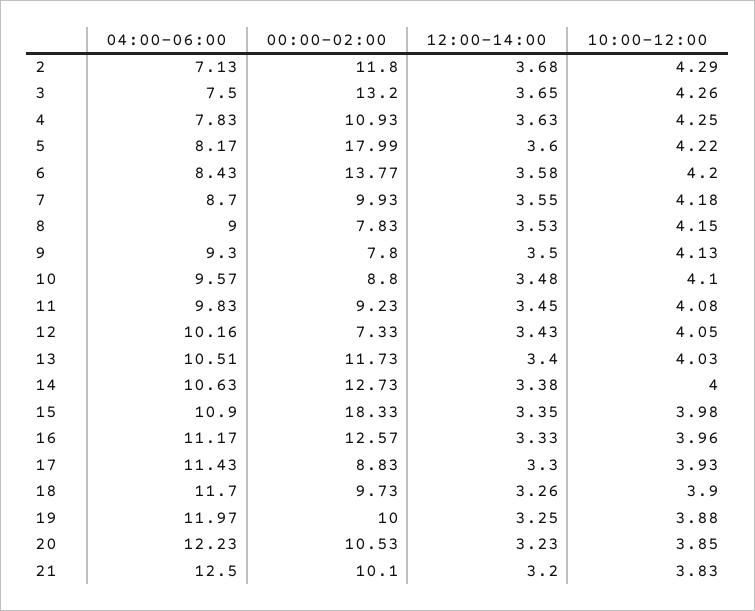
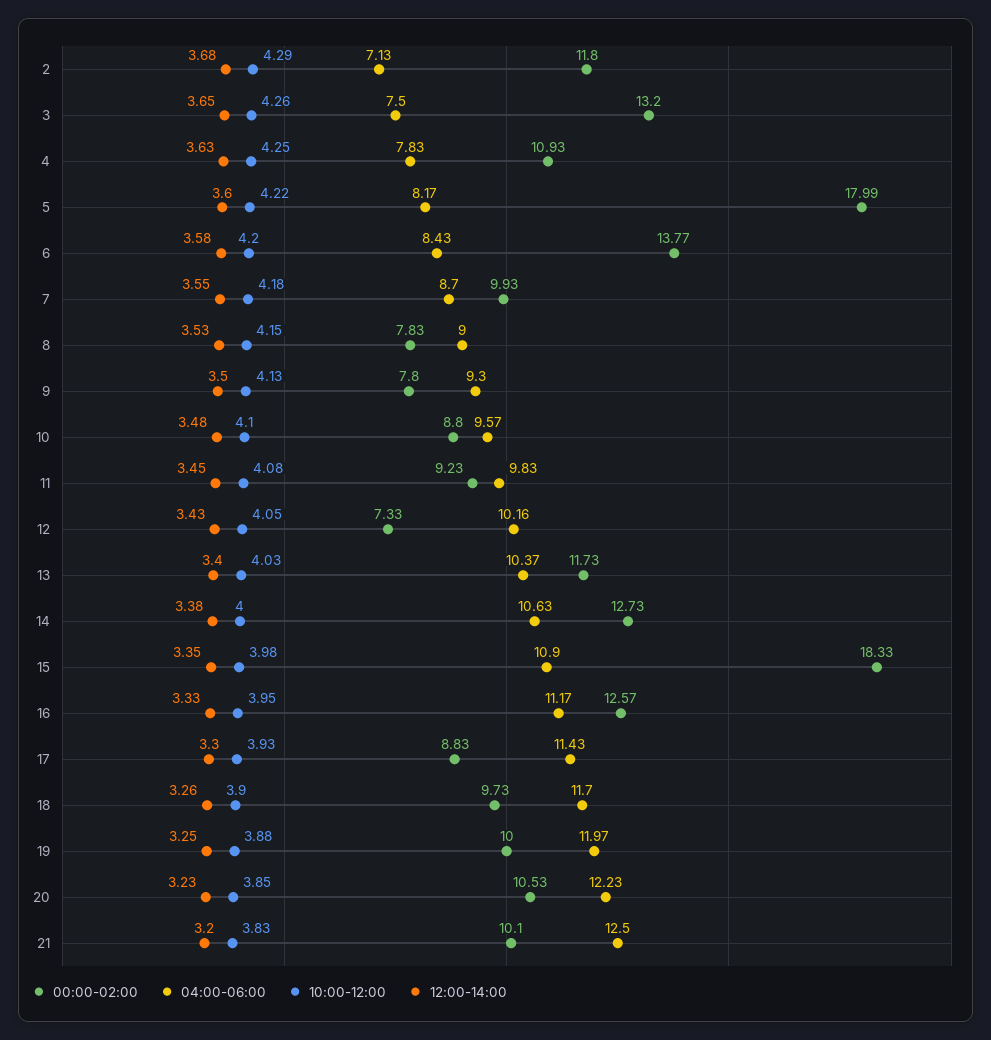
  {
    "04:00-06:00": {
      "2": 7.13,
      "3": 7.5,
      "4": 7.83,
      "5": 8.17,
      "6": 8.43,
      "7": 8.7,
      "8": 9,
      "9": 9.3,
      "10": 9.57,
      "11": 9.83,
      "12": 10.16,
-     "13": 10.51,
+     "13": 10.37,
      "14": 10.63,
      "15": 10.9,
      "16": 11.17,
      "17": 11.43,
      "18": 11.7,
      "19": 11.97,
      "20": 12.23,
      "21": 12.5
    },
    "00:00-02:00": {
      "2": 11.8,
      "3": 13.2,
      "4": 10.93,
      "5": 17.99,
      "6": 13.77,
      "7": 9.93,
      "8": 7.83,
      "9": 7.8,
      "10": 8.8,
      "11": 9.23,
      "12": 7.33,
      "13": 11.73,
      "14": 12.73,
      "15": 18.33,
      "16": 12.57,
      "17": 8.83,
      "18": 9.73,
      "19": 10,
      "20": 10.53,
      "21": 10.1
    },
    "12:00-14:00": {
      "2": 3.68,
      "3": 3.65,
      "4": 3.63,
      "5": 3.6,
      "6": 3.58,
      "7": 3.55,
      "8": 3.53,
      "9": 3.5,
      "10": 3.48,
      "11": 3.45,
      "12": 3.43,
      "13": 3.4,
      "14": 3.38,
      "15": 3.35,
      "16": 3.33,
      "17": 3.3,
      "18": 3.26,
      "19": 3.25,
      "20": 3.23,
      "21": 3.2
    },
    "10:00-12:00": {
      "2": 4.29,
      "3": 4.26,
      "4": 4.25,
      "5": 4.22,
      "6": 4.2,
      "7": 4.18,
      "8": 4.15,
      "9": 4.13,
      "10": 4.1,
      "11": 4.08,
      "12": 4.05,
      "13": 4.03,
      "14": 4,
      "15": 3.98,
-     "16": 3.96,
+     "16": 3.95,
      "17": 3.93,
      "18": 3.9,
      "19": 3.88,
      "20": 3.85,
      "21": 3.83
    }
  }

